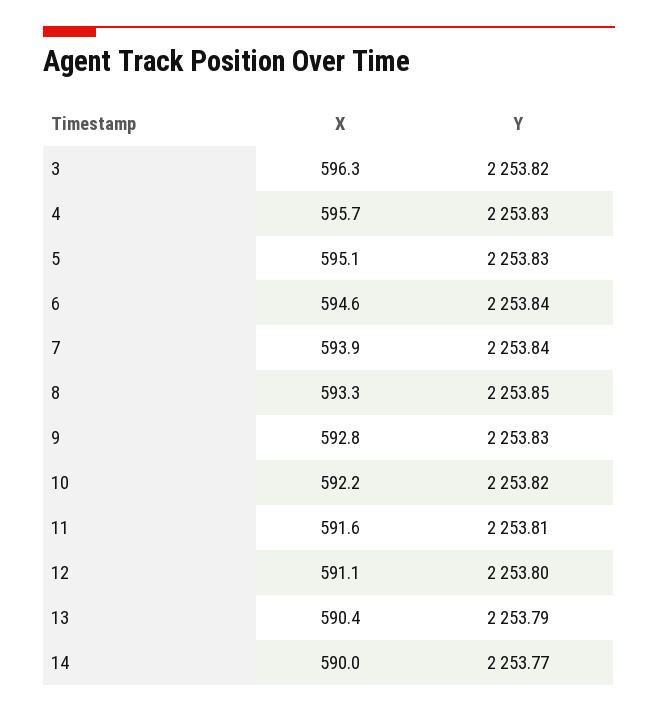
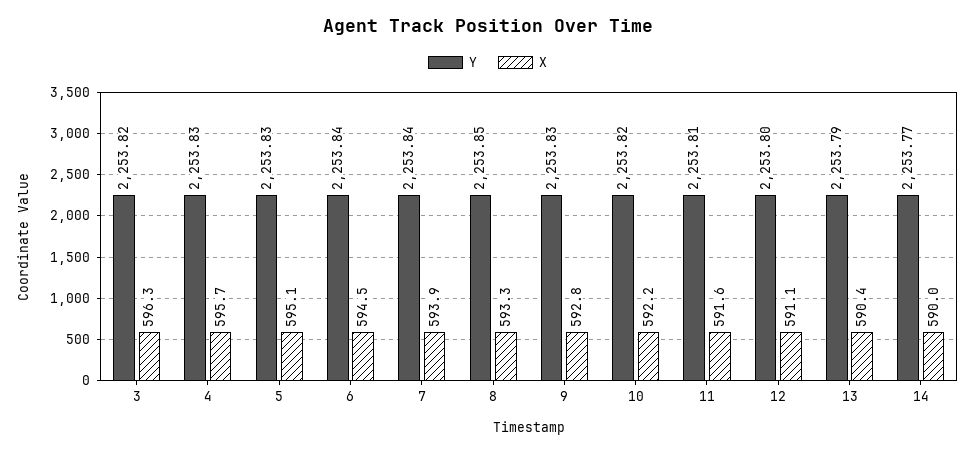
  {
    "X": {
      "3": 596.3,
      "4": 595.7,
      "5": 595.1,
-     "6": 594.6,
+     "6": 594.5,
      "7": 593.9,
      "8": 593.3,
      "9": 592.8,
      "10": 592.2,
      "11": 591.6,
      "12": 591.1,
      "13": 590.4,
      "14": 590
    },
    "Y": {
      "3": 2253.82,
      "4": 2253.83,
      "5": 2253.83,
      "6": 2253.84,
      "7": 2253.84,
      "8": 2253.85,
      "9": 2253.83,
      "10": 2253.82,
      "11": 2253.81,
      "12": 2253.8,
      "13": 2253.79,
      "14": 2253.77
    }
  }

